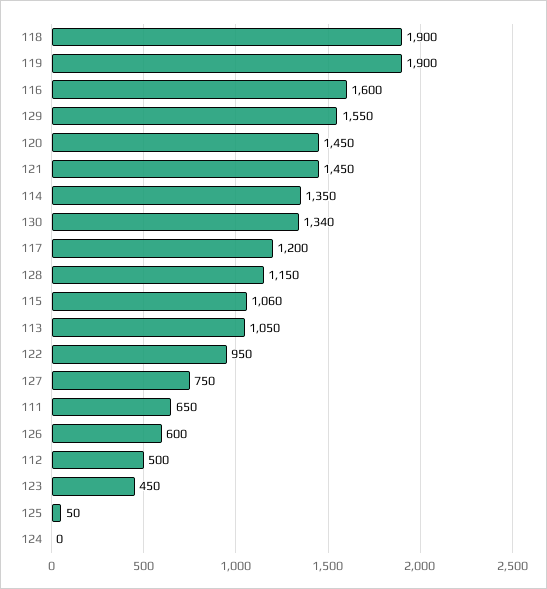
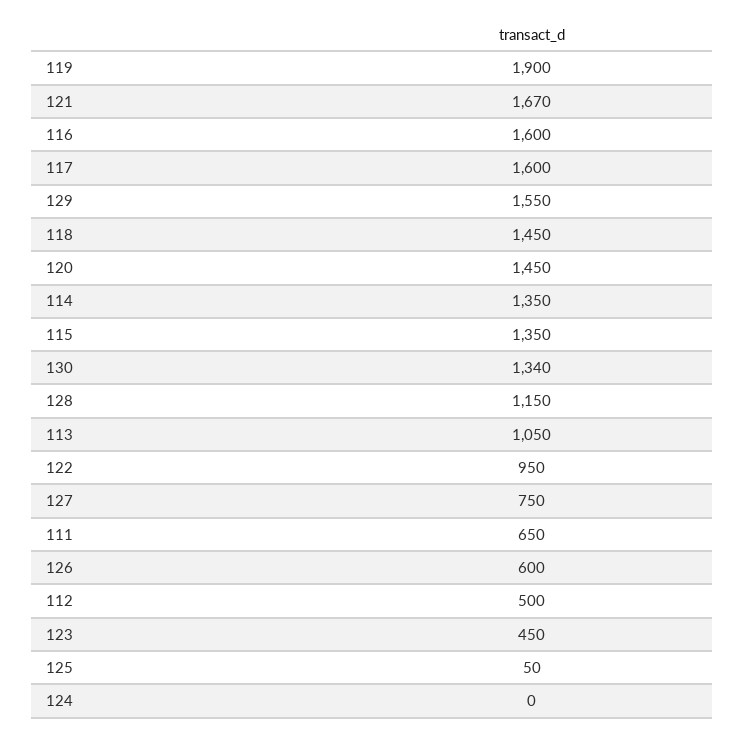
  {
-   "118": 1900,
+   "118": 1450,
    "119": 1900,
    "116": 1600,
    "129": 1550,
    "120": 1450,
-   "121": 1450,
+   "121": 1670,
    "114": 1350,
    "130": 1340,
-   "117": 1200,
+   "117": 1600,
    "128": 1150,
-   "115": 1060,
+   "115": 1350,
    "113": 1050,
    "122": 950,
    "127": 750,
    "111": 650,
    "126": 600,
    "112": 500,
    "123": 450,
    "125": 50,
    "124": 0
  }

